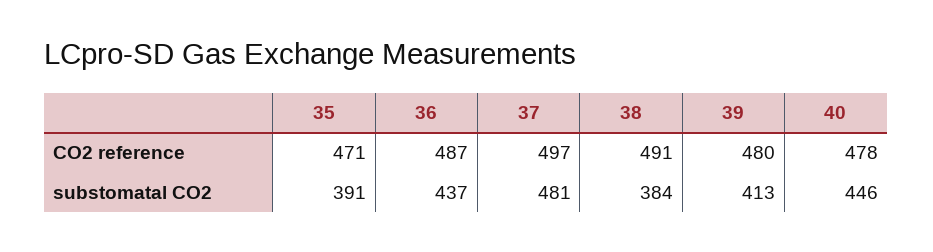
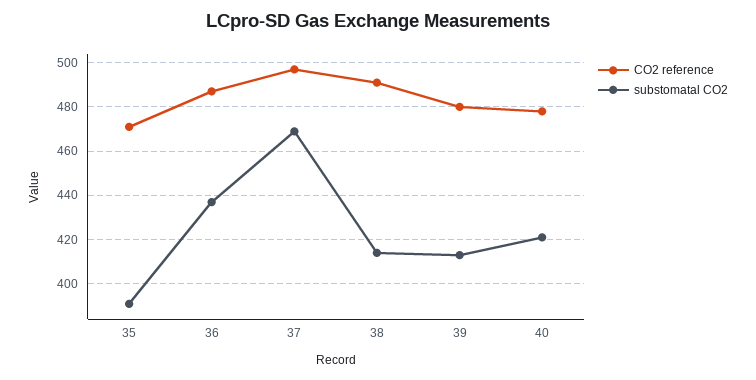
  {
    "CO2 reference": {
      "35": 471,
      "36": 487,
      "37": 497,
      "38": 491,
      "39": 480,
      "40": 478
    },
    "substomatal CO2": {
      "35": 391,
      "36": 437,
-     "37": 481,
+     "37": 470,
-     "38": 384,
+     "38": 415,
      "39": 413,
-     "40": 446
+     "40": 420
    }
  }

